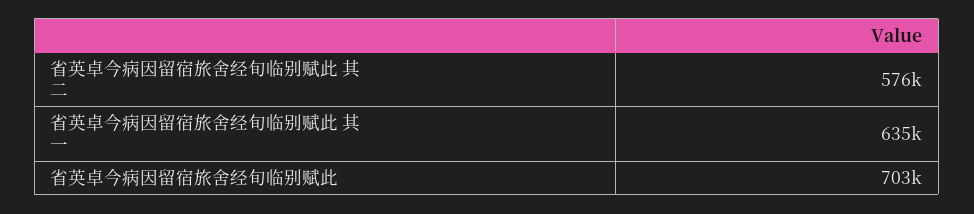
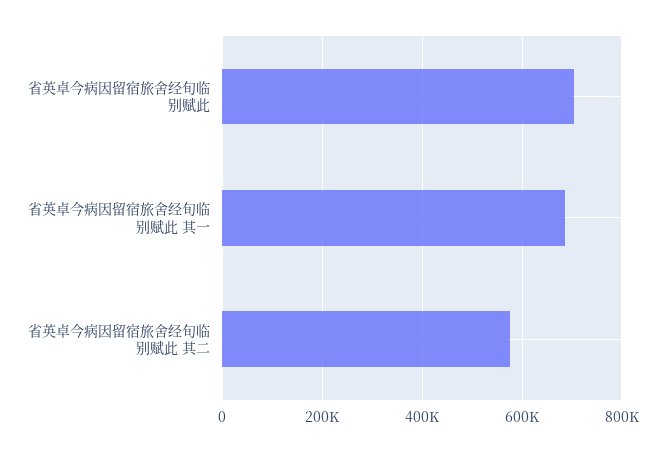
  {
    "省英卓今病因留宿旅舍经旬临别赋此 其二": 576000,
-   "省英卓今病因留宿旅舍经旬临别赋此 其一": 635000,
+   "省英卓今病因留宿旅舍经旬临别赋此 其一": 680000,
    "省英卓今病因留宿旅舍经旬临别赋此": 703000
  }

